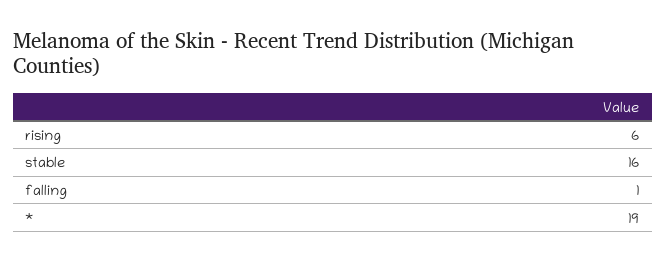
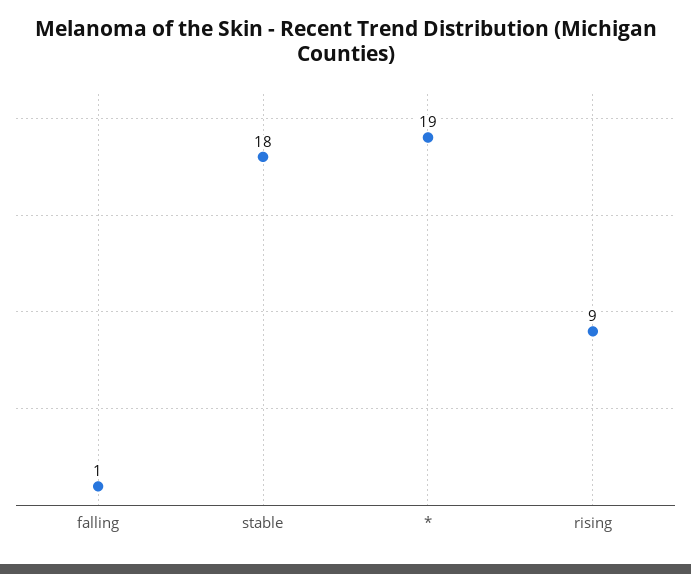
  {
-   "rising": 6,
+   "rising": 9,
-   "stable": 16,
+   "stable": 18,
    "falling": 1,
    "*": 19
  }

